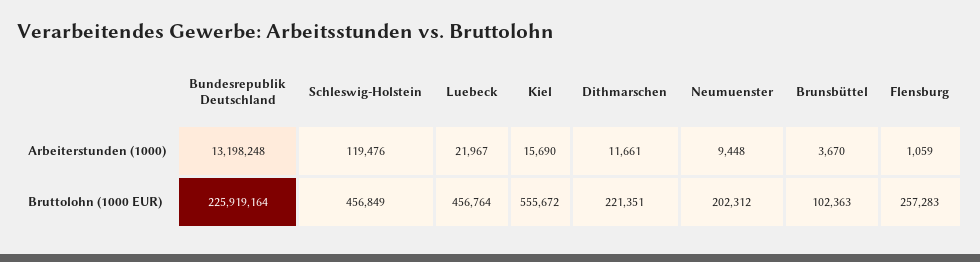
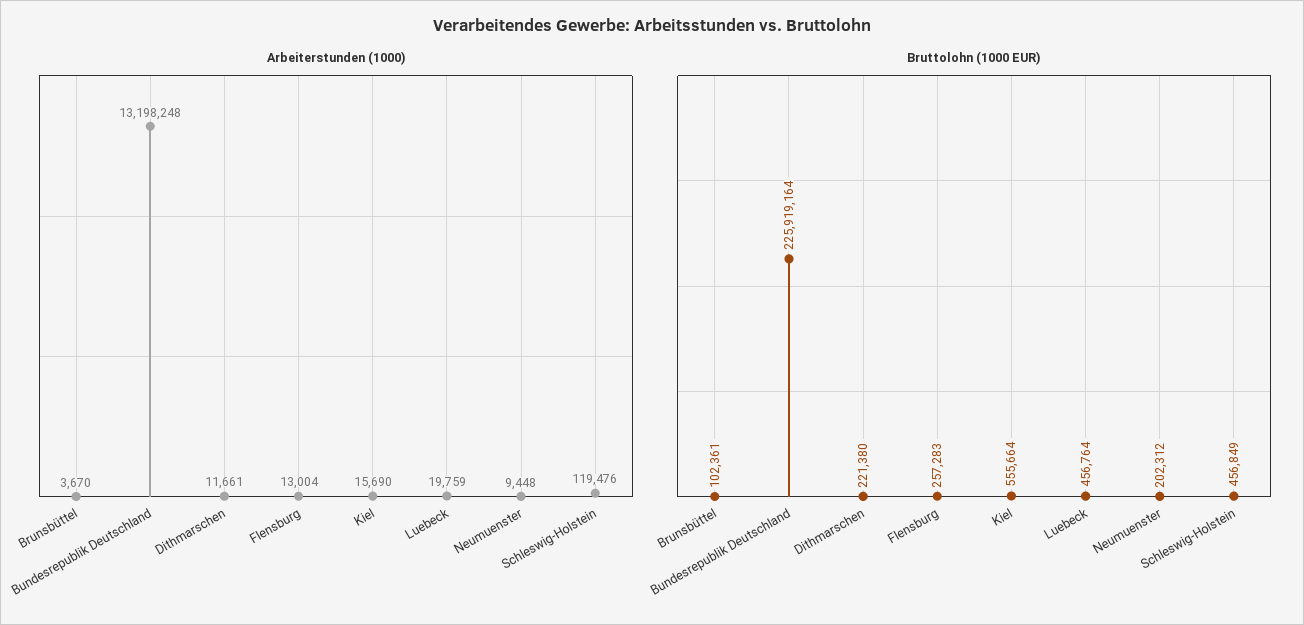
  {
    "Arbeiterstunden (1000)": {
      "Bundesrepublik Deutschland": 13198248,
      "Schleswig-Holstein": 119476,
-     "Luebeck": 21967,
+     "Luebeck": 19759,
      "Kiel": 15690,
      "Dithmarschen": 11661,
      "Neumuenster": 9448,
      "Brunsbüttel": 3670,
-     "Flensburg": 1059
+     "Flensburg": 13004
    },
    "Bruttolohn (1000 EUR)": {
      "Bundesrepublik Deutschland": 225919164,
      "Schleswig-Holstein": 456849,
      "Luebeck": 456764,
-     "Kiel": 555672,
+     "Kiel": 555664,
-     "Dithmarschen": 221351,
+     "Dithmarschen": 221380,
      "Neumuenster": 202312,
-     "Brunsbüttel": 102363,
+     "Brunsbüttel": 102361,
      "Flensburg": 257283
    }
  }

